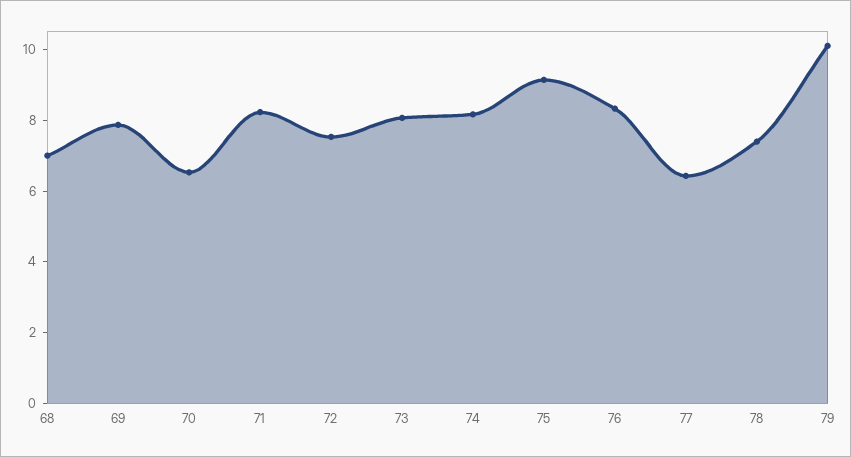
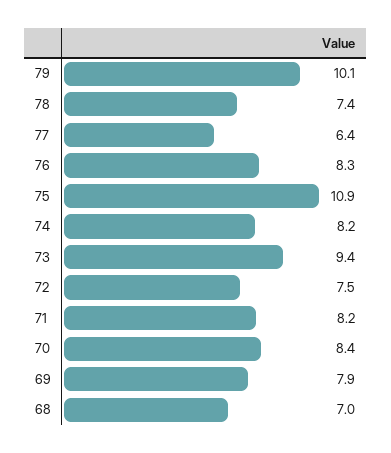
  {
    "68": 7,
    "69": 7.9,
-   "70": 6.5,
+   "70": 8.4,
    "71": 8.2,
    "72": 7.5,
-   "73": 8,
+   "73": 9.4,
    "74": 8.2,
-   "75": 9,
+   "75": 10.9,
    "76": 8.3,
    "77": 6.4,
    "78": 7.4,
    "79": 10.1
  }

